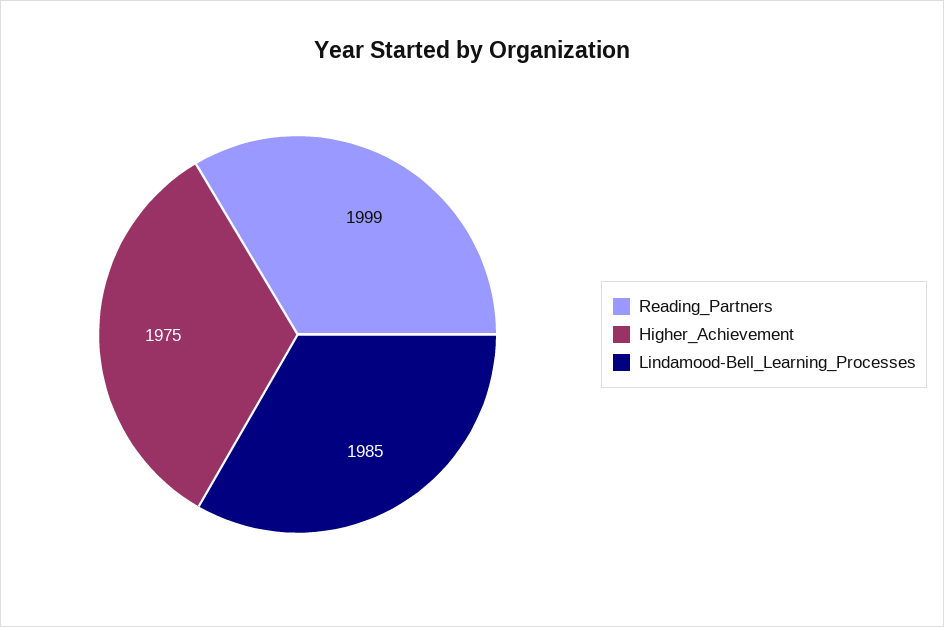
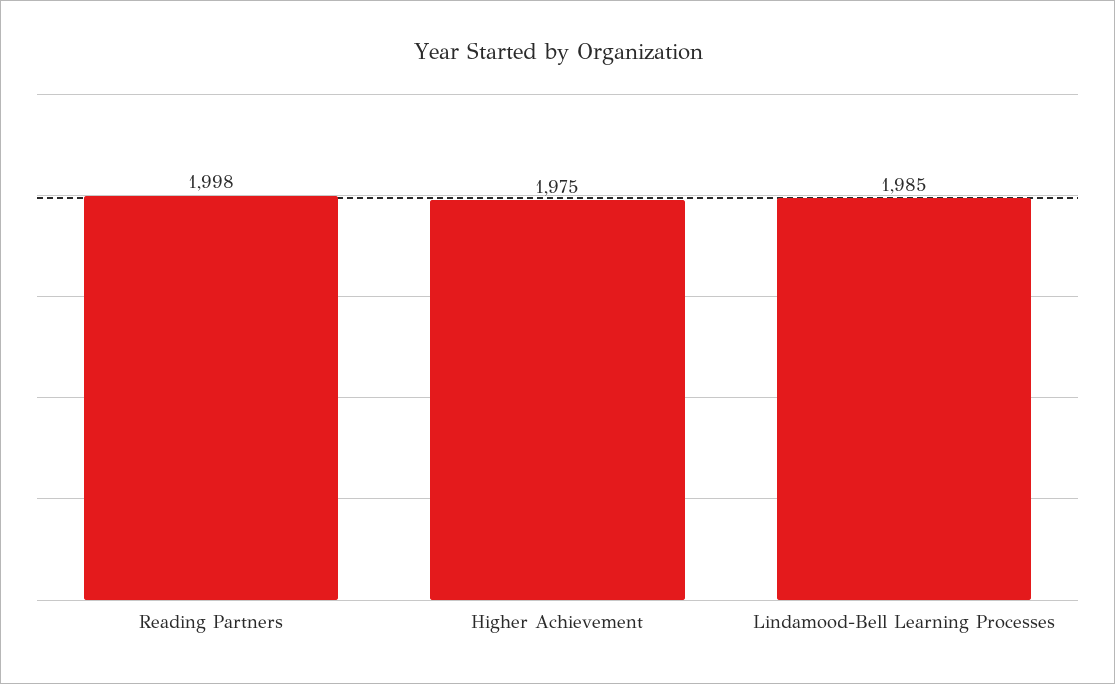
  {
-   "Reading_Partners": 1999,
+   "Reading_Partners": 1998,
    "Higher_Achievement": 1975,
    "Lindamood-Bell_Learning_Processes": 1985
  }

